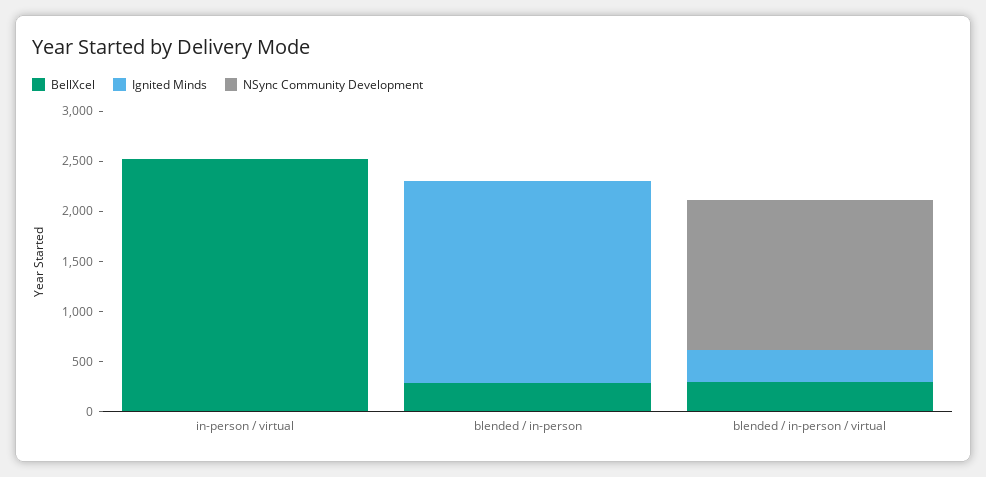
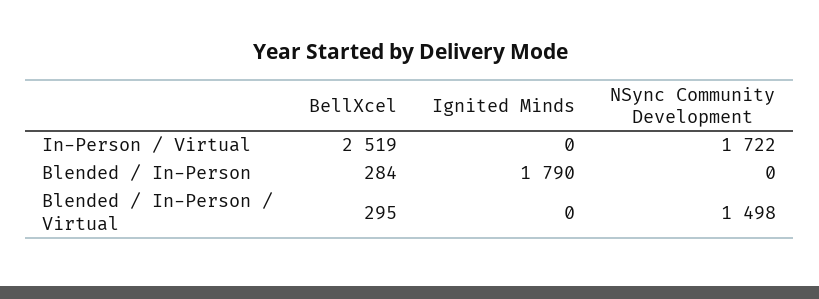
  {
    "BellXcel": {
      "in-person / virtual": 2519,
      "blended / in-person": 284,
      "blended / in-person / virtual": 295
    },
    "Ignited Minds": {
      "in-person / virtual": 0,
-     "blended / in-person": 2000,
+     "blended / in-person": 1790,
-     "blended / in-person / virtual": 300
+     "blended / in-person / virtual": 0
    },
    "NSync Community Development": {
-     "in-person / virtual": 0,
+     "in-person / virtual": 1722,
      "blended / in-person": 0,
      "blended / in-person / virtual": 1498
    }
  }

